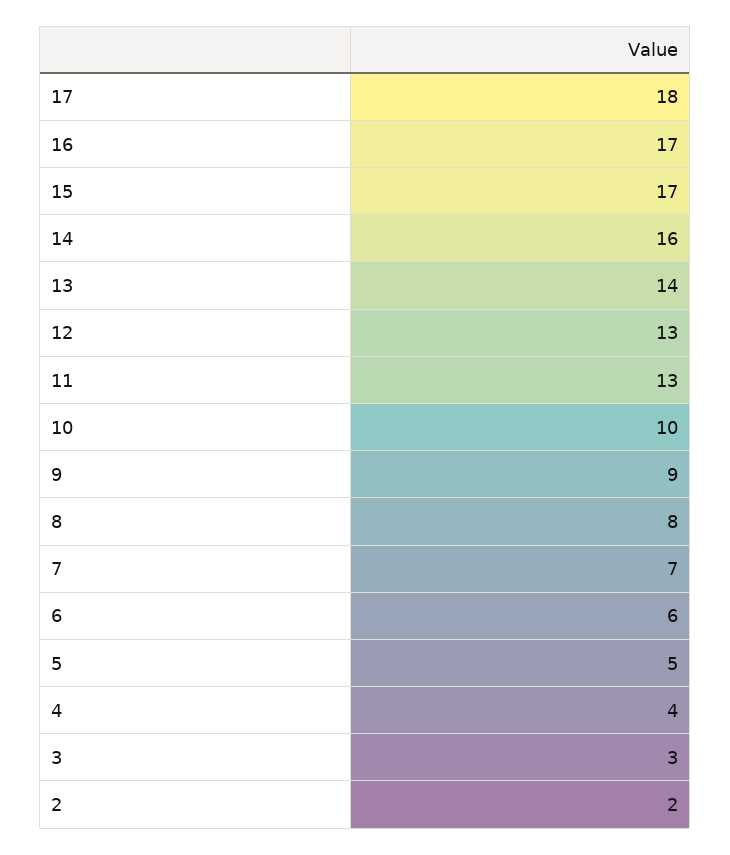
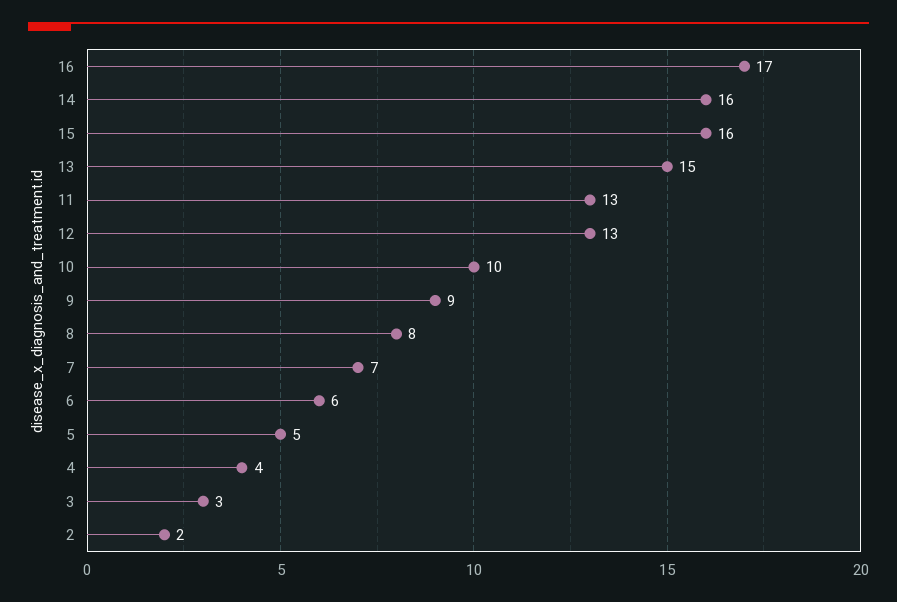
  {
-   "17": 18,
    "16": 17,
-   "15": 17,
+   "15": 16,
    "14": 16,
-   "13": 14,
+   "13": 15,
    "12": 13,
    "11": 13,
    "10": 10,
    "9": 9,
    "8": 8,
    "7": 7,
    "6": 6,
    "5": 5,
    "4": 4,
    "3": 3,
    "2": 2
  }

